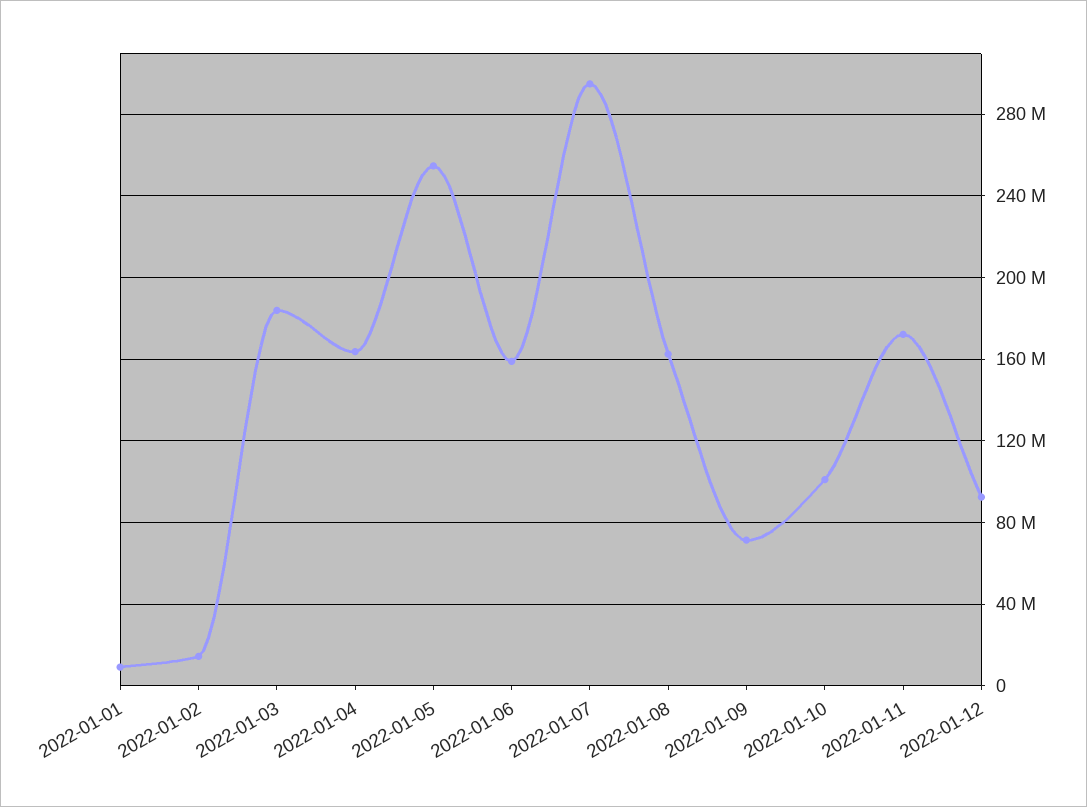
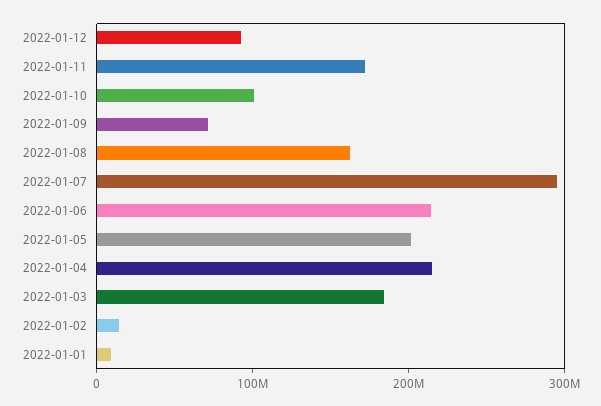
  {
    "2022-01-01": 10000000,
    "2022-01-02": 15000000,
    "2022-01-03": 185000000,
-   "2022-01-04": 165000000,
+   "2022-01-04": 220000000,
-   "2022-01-05": 255000000,
+   "2022-01-05": 200000000,
-   "2022-01-06": 160000000,
+   "2022-01-06": 220000000,
    "2022-01-07": 295000000,
    "2022-01-08": 160000000,
    "2022-01-09": 70000000,
    "2022-01-10": 100000000,
    "2022-01-11": 170000000,
    "2022-01-12": 90000000
  }

